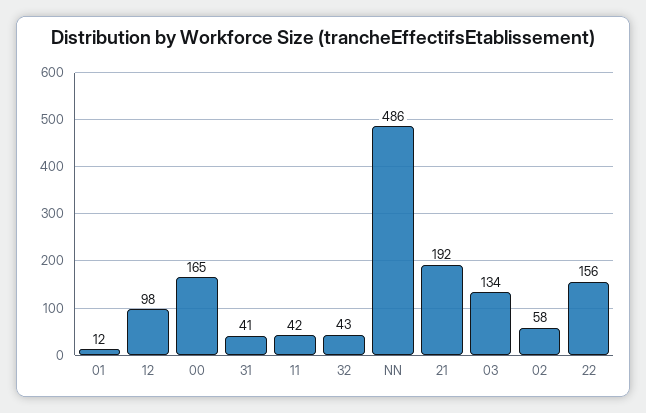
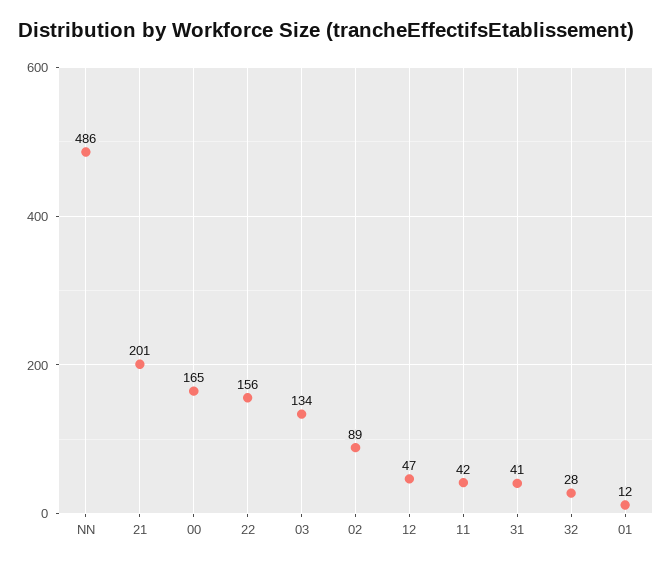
  {
    "01": 12,
-   "12": 98,
+   "12": 47,
    "00": 165,
    "31": 41,
    "11": 42,
-   "32": 43,
+   "32": 28,
    "NN": 486,
-   "21": 192,
+   "21": 201,
    "03": 134,
-   "02": 58,
+   "02": 89,
    "22": 156
  }

